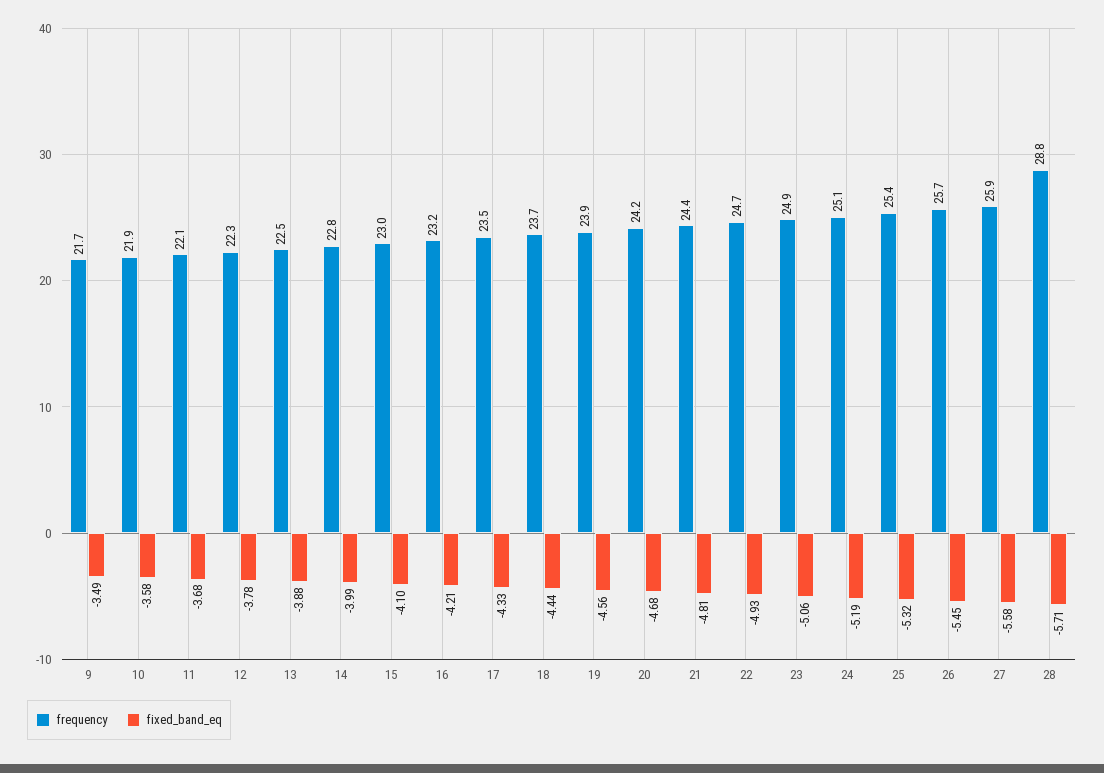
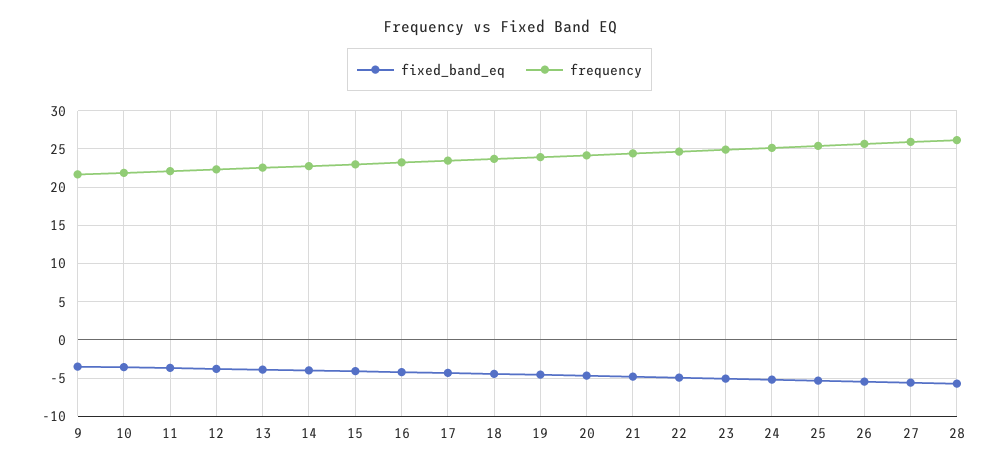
  {
    "frequency": {
      "9": 21.7,
      "10": 21.9,
      "11": 22.1,
      "12": 22.3,
      "13": 22.5,
      "14": 22.8,
      "15": 23,
      "16": 23.2,
      "17": 23.5,
      "18": 23.7,
      "19": 23.9,
      "20": 24.2,
      "21": 24.4,
      "22": 24.7,
      "23": 24.9,
      "24": 25.1,
      "25": 25.4,
      "26": 25.7,
      "27": 25.9,
-     "28": 28.8
+     "28": 26
    },
    "fixed_band_eq": {
      "9": -3.49,
      "10": -3.58,
      "11": -3.68,
      "12": -3.78,
      "13": -3.88,
      "14": -3.99,
      "15": -4.1,
      "16": -4.21,
      "17": -4.33,
      "18": -4.44,
      "19": -4.56,
      "20": -4.68,
      "21": -4.81,
      "22": -4.93,
      "23": -5.06,
      "24": -5.19,
      "25": -5.32,
      "26": -5.45,
      "27": -5.58,
      "28": -5.71
    }
  }

